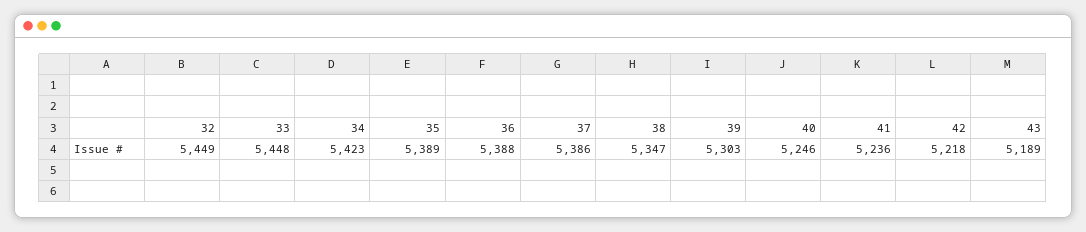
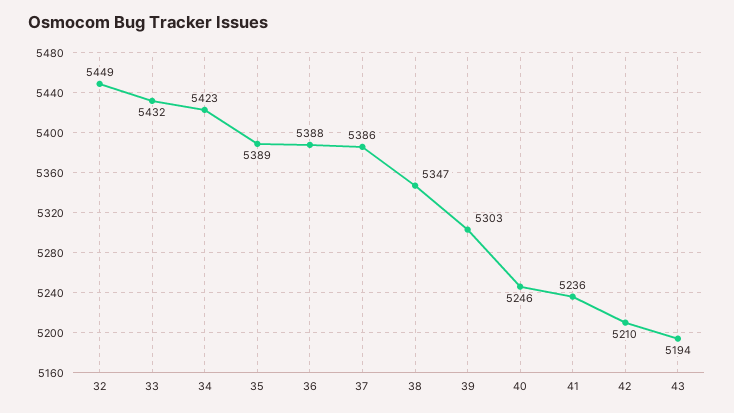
  {
    "32": 5449,
-   "33": 5448,
+   "33": 5432,
    "34": 5423,
    "35": 5389,
    "36": 5388,
    "37": 5386,
    "38": 5347,
    "39": 5303,
    "40": 5246,
    "41": 5236,
-   "42": 5218,
+   "42": 5210,
-   "43": 5189
+   "43": 5194
  }

